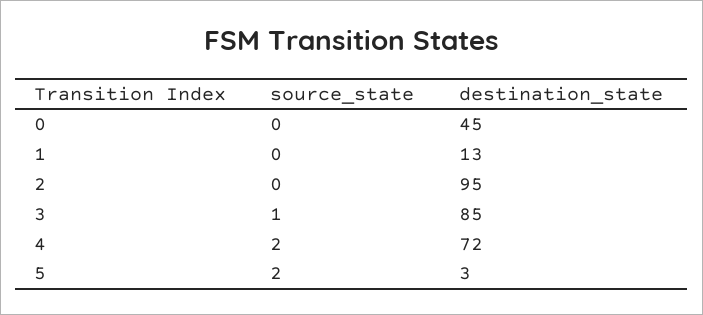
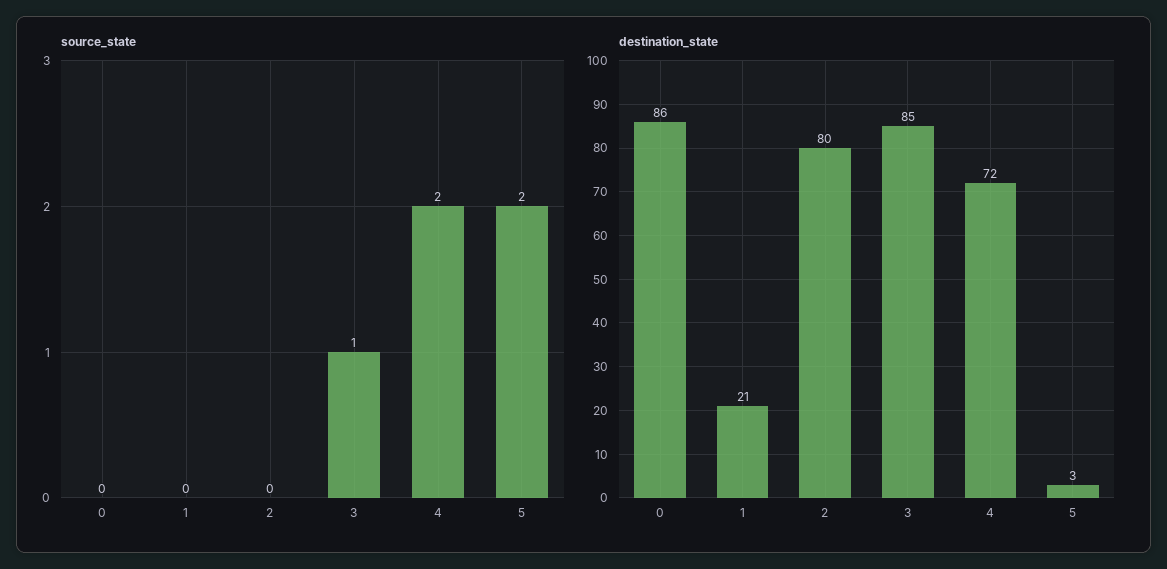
  {
    "source_state": {
      "0": 0,
      "1": 0,
      "2": 0,
      "3": 1,
      "4": 2,
      "5": 2
    },
    "destination_state": {
-     "0": 45,
+     "0": 86,
-     "1": 13,
+     "1": 21,
-     "2": 95,
+     "2": 80,
      "3": 85,
      "4": 72,
      "5": 3
    }
  }

